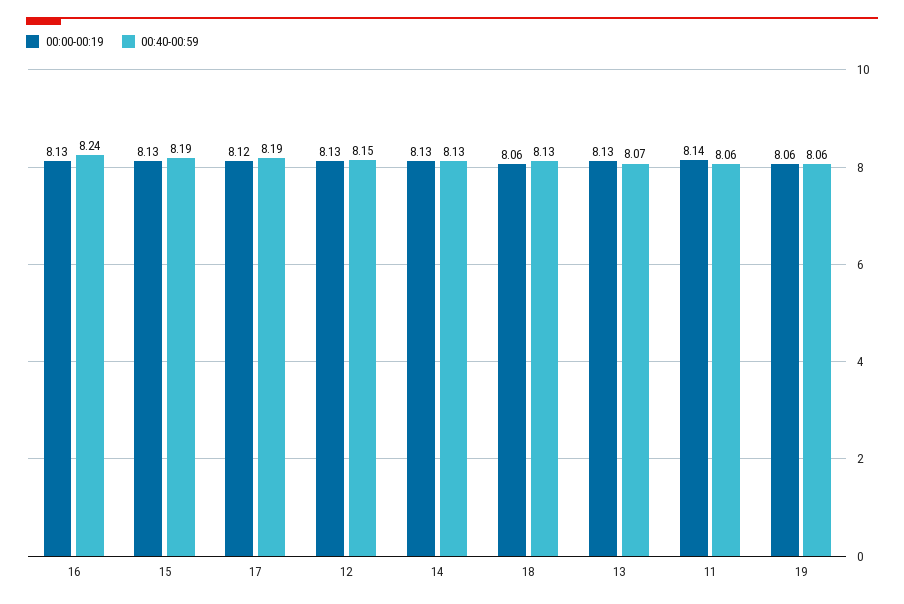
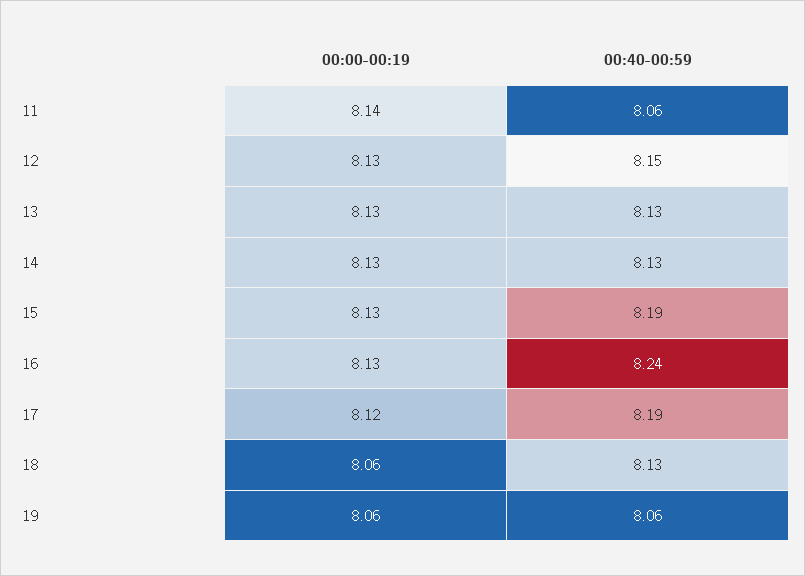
  {
    "00:00-00:19": {
      "16": 8.13,
      "15": 8.13,
      "17": 8.12,
      "12": 8.13,
      "14": 8.13,
      "18": 8.06,
      "13": 8.13,
      "11": 8.14,
      "19": 8.06
    },
    "00:40-00:59": {
      "16": 8.24,
      "15": 8.19,
      "17": 8.19,
      "12": 8.15,
      "14": 8.13,
      "18": 8.13,
-     "13": 8.07,
+     "13": 8.13,
      "11": 8.06,
      "19": 8.06
    }
  }

